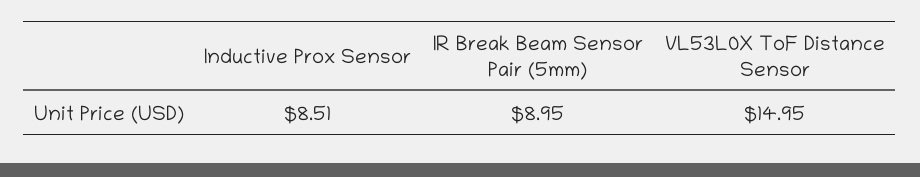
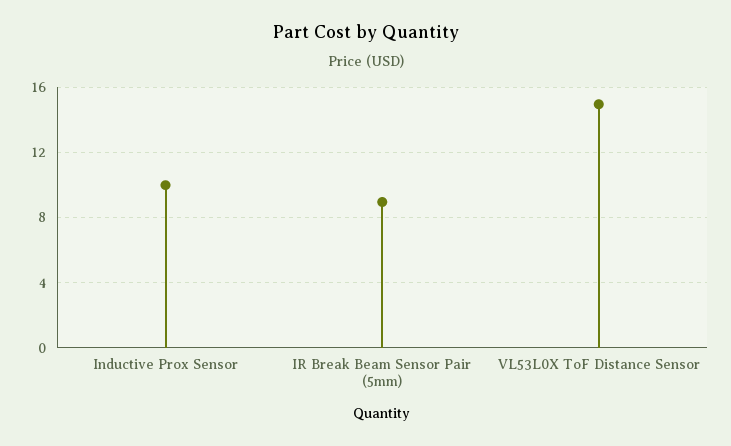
  {
-   "Inductive Prox Sensor": 8.51,
+   "Inductive Prox Sensor": 10,
    "IR Break Beam Sensor Pair (5mm)": 8.95,
    "VL53L0X ToF Distance Sensor": 14.95
  }

